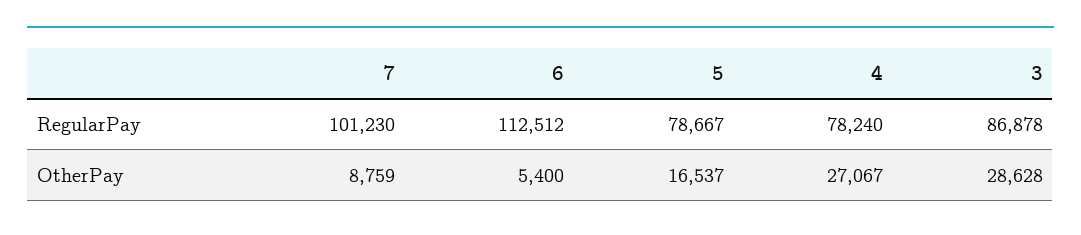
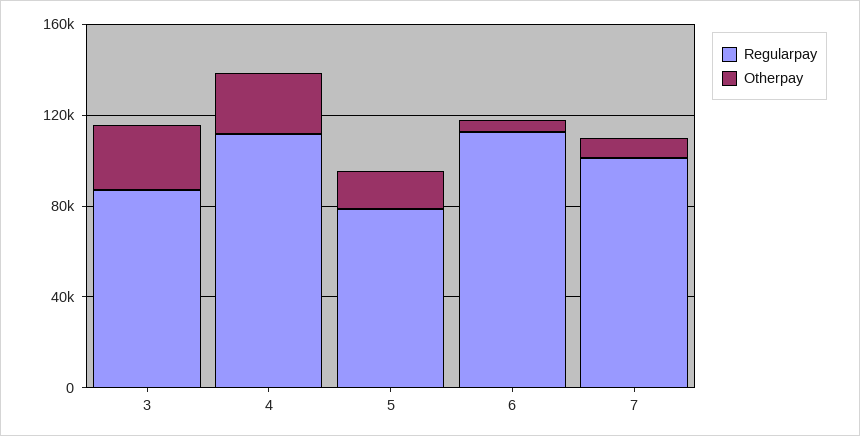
  {
    "RegularPay": {
      "7": 101230,
      "6": 112512,
      "5": 78667,
-     "4": 78240,
+     "4": 110000,
      "3": 86878
    },
    "OtherPay": {
      "7": 8759,
      "6": 5400,
      "5": 16537,
      "4": 27067,
      "3": 28628
    }
  }

